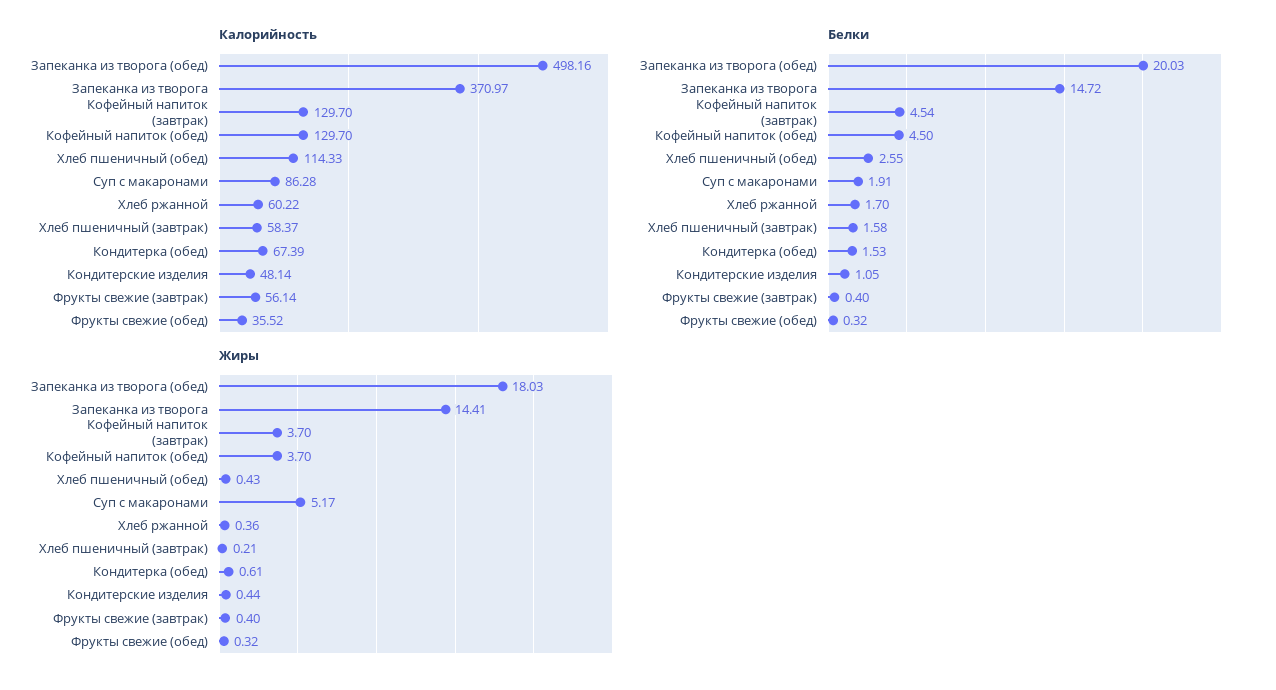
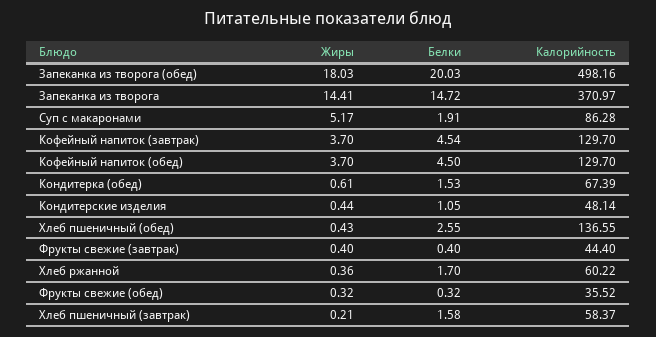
  {
    "Калорийность": {
      "Запеканка из творога (обед)": 498.16,
      "Запеканка из творога": 370.97,
      "Кофейный напиток (завтрак)": 129.7,
      "Кофейный напиток (обед)": 129.7,
-     "Хлеб пшеничный (обед)": 114.33,
+     "Хлеб пшеничный (обед)": 136.55,
      "Суп с макаронами": 86.28,
      "Хлеб ржанной": 60.22,
      "Хлеб пшеничный (завтрак)": 58.37,
      "Кондитерка (обед)": 67.39,
      "Кондитерские изделия": 48.14,
-     "Фрукты свежие (завтрак)": 56.14,
+     "Фрукты свежие (завтрак)": 44.4,
      "Фрукты свежие (обед)": 35.52
    },
    "Белки": {
      "Запеканка из творога (обед)": 20.03,
      "Запеканка из творога": 14.72,
      "Кофейный напиток (завтрак)": 4.54,
      "Кофейный напиток (обед)": 4.5,
      "Хлеб пшеничный (обед)": 2.55,
      "Суп с макаронами": 1.91,
      "Хлеб ржанной": 1.7,
      "Хлеб пшеничный (завтрак)": 1.58,
      "Кондитерка (обед)": 1.53,
      "Кондитерские изделия": 1.05,
      "Фрукты свежие (завтрак)": 0.4,
      "Фрукты свежие (обед)": 0.32
    },
    "Жиры": {
      "Запеканка из творога (обед)": 18.03,
      "Запеканка из творога": 14.41,
      "Кофейный напиток (завтрак)": 3.7,
      "Кофейный напиток (обед)": 3.7,
      "Хлеб пшеничный (обед)": 0.43,
      "Суп с макаронами": 5.17,
      "Хлеб ржанной": 0.36,
      "Хлеб пшеничный (завтрак)": 0.21,
      "Кондитерка (обед)": 0.61,
      "Кондитерские изделия": 0.44,
      "Фрукты свежие (завтрак)": 0.4,
      "Фрукты свежие (обед)": 0.32
    }
  }

